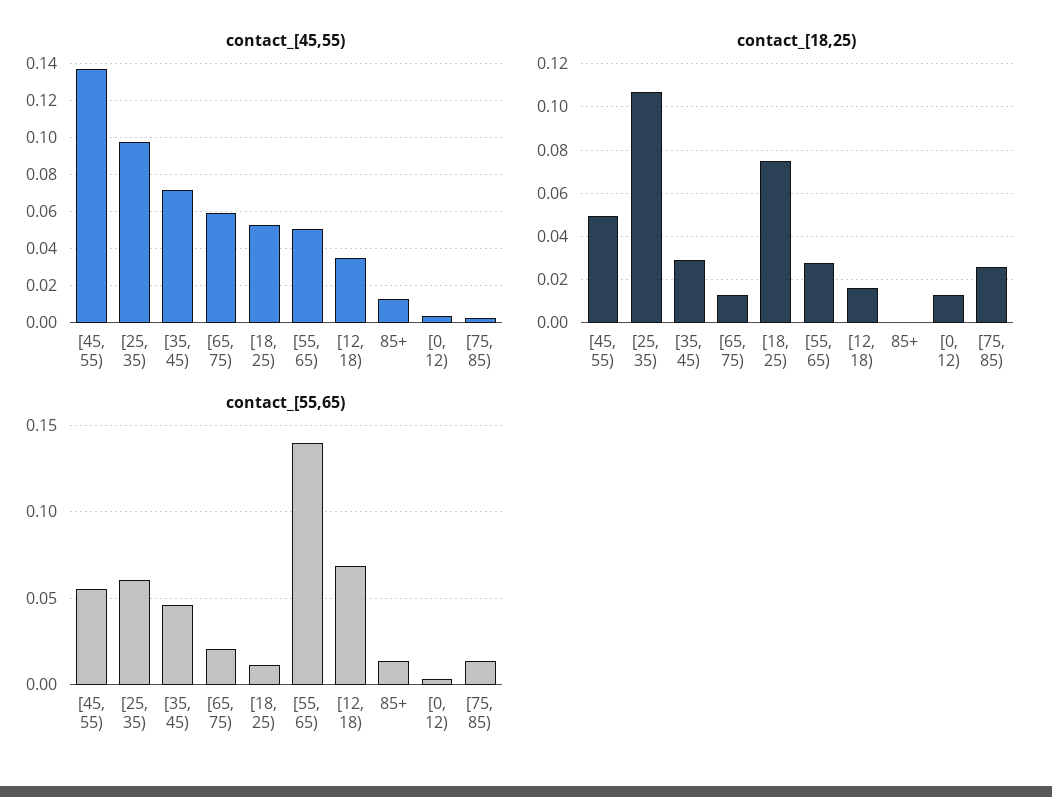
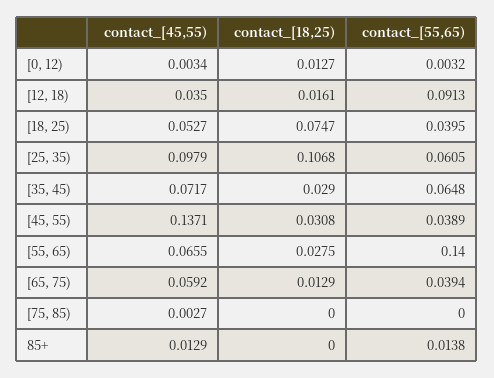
  {
    "contact_[45,55)": {
      "[45, 55)": 0.1371,
      "[25, 35)": 0.0979,
      "[35, 45)": 0.0717,
      "[65, 75)": 0.0592,
      "[18, 25)": 0.0527,
-     "[55, 65)": 0.05,
+     "[55, 65)": 0.0655,
      "[12, 18)": 0.035,
      "85+": 0.0129,
      "[0, 12)": 0.0034,
      "[75, 85)": 0.0027
    },
    "contact_[18,25)": {
-     "[45, 55)": 0.05,
+     "[45, 55)": 0.0308,
      "[25, 35)": 0.1068,
      "[35, 45)": 0.029,
      "[65, 75)": 0.0129,
      "[18, 25)": 0.0747,
      "[55, 65)": 0.0275,
      "[12, 18)": 0.0161,
      "85+": 0,
      "[0, 12)": 0.0127,
-     "[75, 85)": 0.025
+     "[75, 85)": 0
    },
    "contact_[55,65)": {
-     "[45, 55)": 0.055,
+     "[45, 55)": 0.0389,
      "[25, 35)": 0.0605,
-     "[35, 45)": 0.045,
+     "[35, 45)": 0.0648,
-     "[65, 75)": 0.02,
+     "[65, 75)": 0.0394,
-     "[18, 25)": 0.01,
+     "[18, 25)": 0.0395,
      "[55, 65)": 0.14,
-     "[12, 18)": 0.07,
+     "[12, 18)": 0.0913,
      "85+": 0.0138,
      "[0, 12)": 0.0032,
-     "[75, 85)": 0.015
+     "[75, 85)": 0
    }
  }

